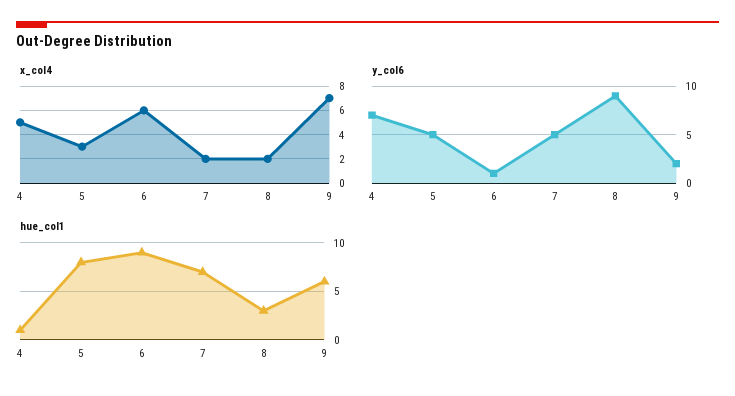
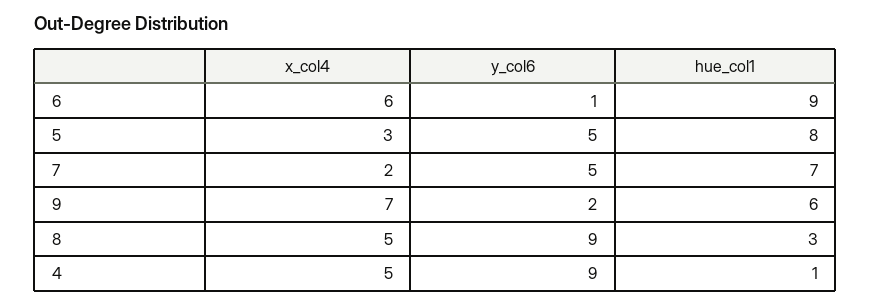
  {
    "x_col4": {
      "4": 5,
      "5": 3,
      "6": 6,
      "7": 2,
-     "8": 2,
+     "8": 5,
      "9": 7
    },
    "y_col6": {
-     "4": 7,
+     "4": 9,
      "5": 5,
      "6": 1,
      "7": 5,
      "8": 9,
      "9": 2
    },
    "hue_col1": {
      "4": 1,
      "5": 8,
      "6": 9,
      "7": 7,
      "8": 3,
      "9": 6
    }
  }

